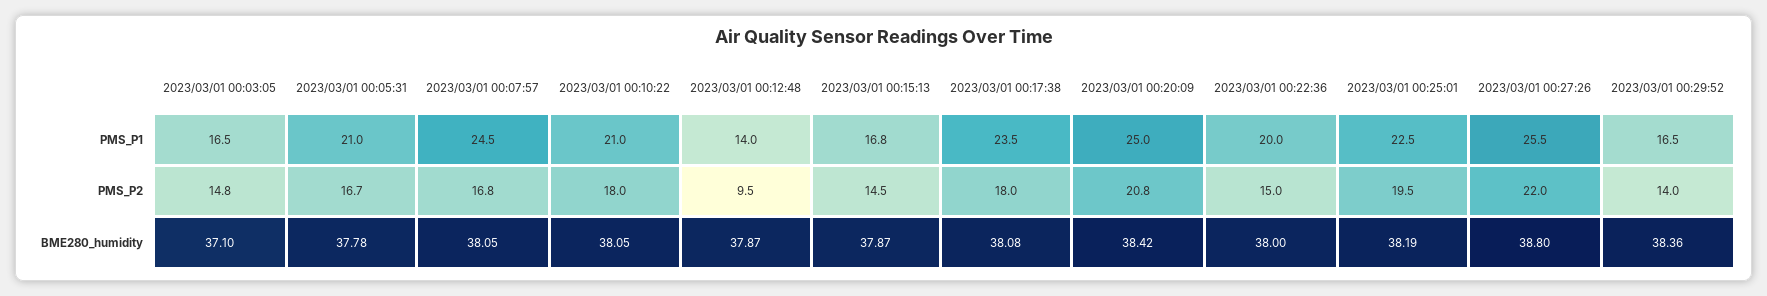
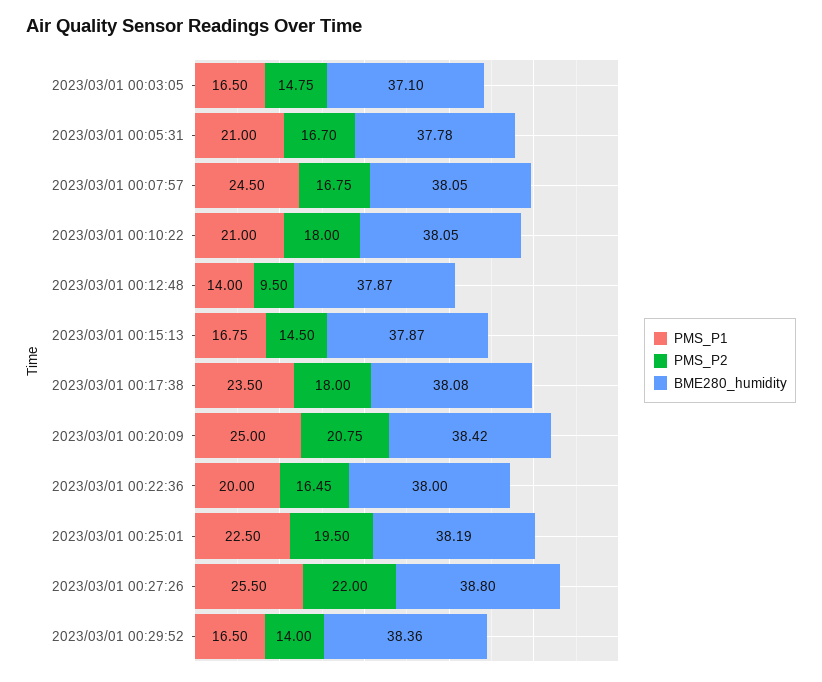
  {
    "PMS_P1": {
      "2023/03/01 00:03:05": 16.5,
      "2023/03/01 00:05:31": 21,
      "2023/03/01 00:07:57": 24.5,
      "2023/03/01 00:10:22": 21,
      "2023/03/01 00:12:48": 14,
      "2023/03/01 00:15:13": 16.75,
      "2023/03/01 00:17:38": 23.5,
      "2023/03/01 00:20:09": 25,
      "2023/03/01 00:22:36": 20,
      "2023/03/01 00:25:01": 22.5,
      "2023/03/01 00:27:26": 25.5,
      "2023/03/01 00:29:52": 16.5
    },
    "PMS_P2": {
      "2023/03/01 00:03:05": 14.75,
      "2023/03/01 00:05:31": 16.7,
      "2023/03/01 00:07:57": 16.75,
      "2023/03/01 00:10:22": 18,
      "2023/03/01 00:12:48": 9.5,
      "2023/03/01 00:15:13": 14.5,
      "2023/03/01 00:17:38": 18,
      "2023/03/01 00:20:09": 20.75,
-     "2023/03/01 00:22:36": 15,
+     "2023/03/01 00:22:36": 16.45,
      "2023/03/01 00:25:01": 19.5,
      "2023/03/01 00:27:26": 22,
      "2023/03/01 00:29:52": 14
    },
    "BME280_humidity": {
      "2023/03/01 00:03:05": 37.1,
      "2023/03/01 00:05:31": 37.78,
      "2023/03/01 00:07:57": 38.05,
      "2023/03/01 00:10:22": 38.05,
      "2023/03/01 00:12:48": 37.87,
      "2023/03/01 00:15:13": 37.87,
      "2023/03/01 00:17:38": 38.08,
      "2023/03/01 00:20:09": 38.42,
      "2023/03/01 00:22:36": 38,
      "2023/03/01 00:25:01": 38.19,
      "2023/03/01 00:27:26": 38.8,
      "2023/03/01 00:29:52": 38.36
    }
  }

